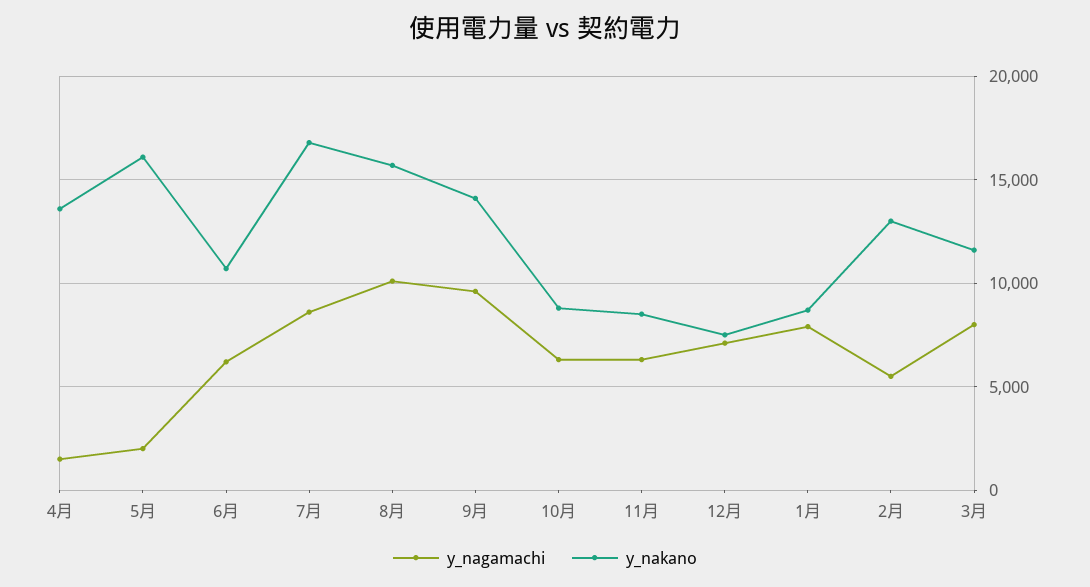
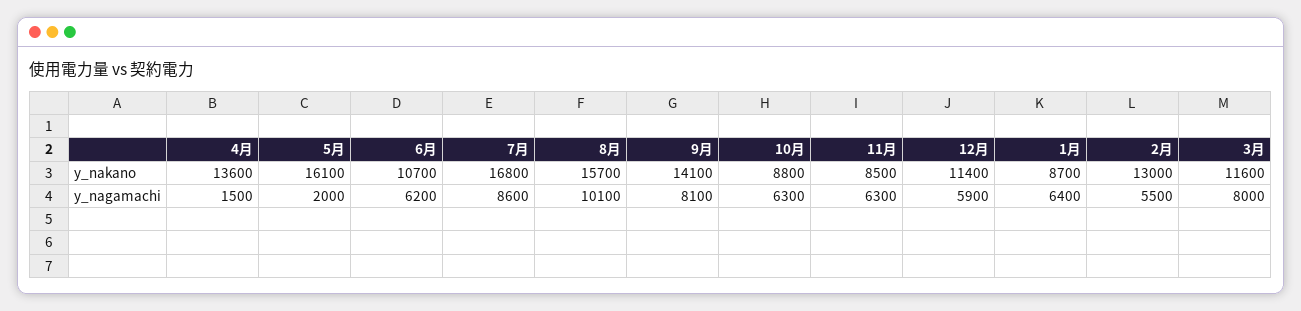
  {
    "y_nagamachi": {
      "4月": 1500,
      "5月": 2000,
      "6月": 6200,
      "7月": 8600,
      "8月": 10100,
-     "9月": 9500,
+     "9月": 8100,
      "10月": 6300,
      "11月": 6300,
-     "12月": 7000,
+     "12月": 5900,
-     "1月": 8000,
+     "1月": 6400,
      "2月": 5500,
      "3月": 8000
    },
    "y_nakano": {
      "4月": 13600,
      "5月": 16100,
      "6月": 10700,
      "7月": 16800,
      "8月": 15700,
      "9月": 14100,
      "10月": 8800,
      "11月": 8500,
-     "12月": 7500,
+     "12月": 11400,
      "1月": 8700,
      "2月": 13000,
      "3月": 11600
    }
  }

